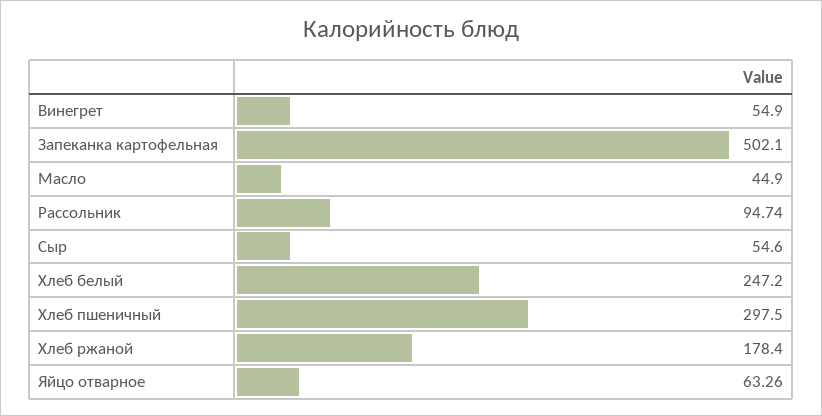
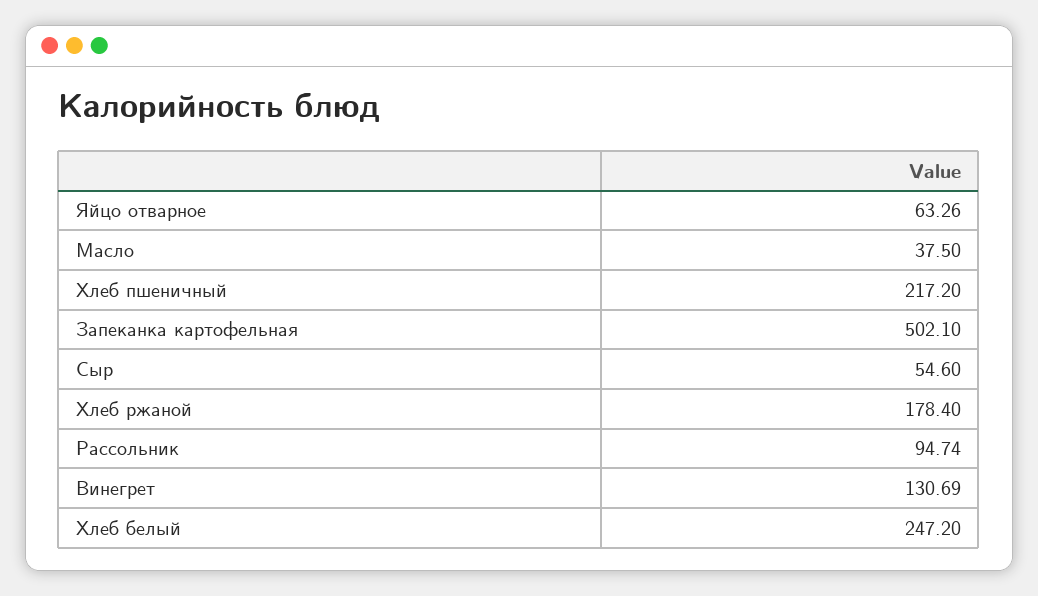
  {
-   "Винегрет": 54.9,
+   "Винегрет": 130.69,
    "Запеканка картофельная": 502.1,
-   "Масло": 44.9,
+   "Масло": 37.5,
    "Рассольник": 94.74,
    "Сыр": 54.6,
    "Хлеб белый": 247.2,
-   "Хлеб пшеничный": 297.5,
+   "Хлеб пшеничный": 217.2,
    "Хлеб ржаной": 178.4,
    "Яйцо отварное": 63.26
  }

